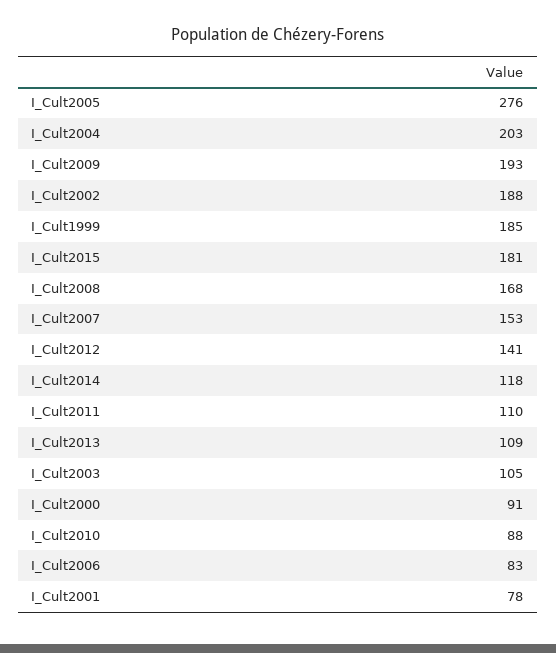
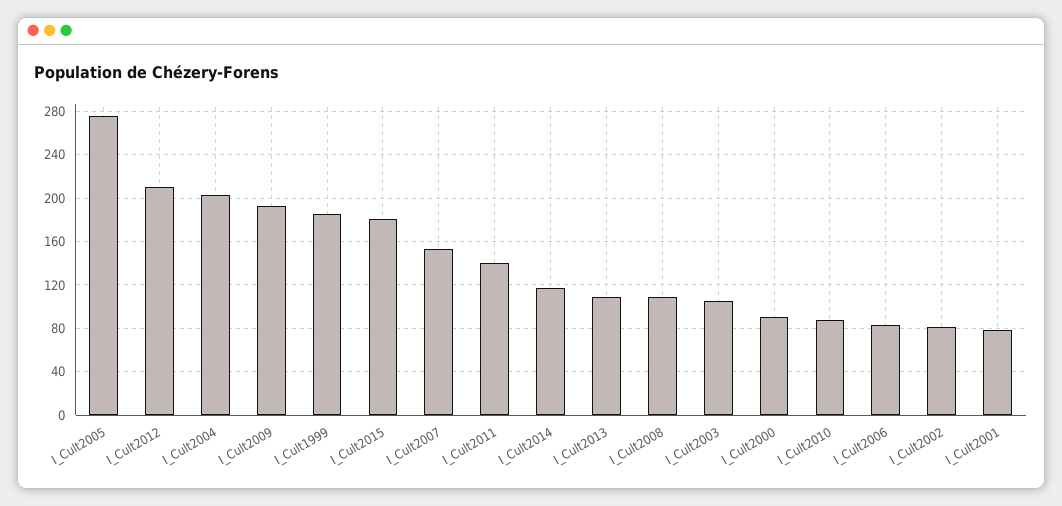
  {
    "I_Cult2005": 276,
    "I_Cult2004": 203,
    "I_Cult2009": 193,
-   "I_Cult2002": 188,
+   "I_Cult2002": 80,
    "I_Cult1999": 185,
    "I_Cult2015": 181,
-   "I_Cult2008": 168,
+   "I_Cult2008": 110,
    "I_Cult2007": 153,
-   "I_Cult2012": 141,
+   "I_Cult2012": 210,
    "I_Cult2014": 118,
-   "I_Cult2011": 110,
+   "I_Cult2011": 140,
    "I_Cult2013": 109,
    "I_Cult2003": 105,
    "I_Cult2000": 91,
    "I_Cult2010": 88,
    "I_Cult2006": 83,
    "I_Cult2001": 78
  }

